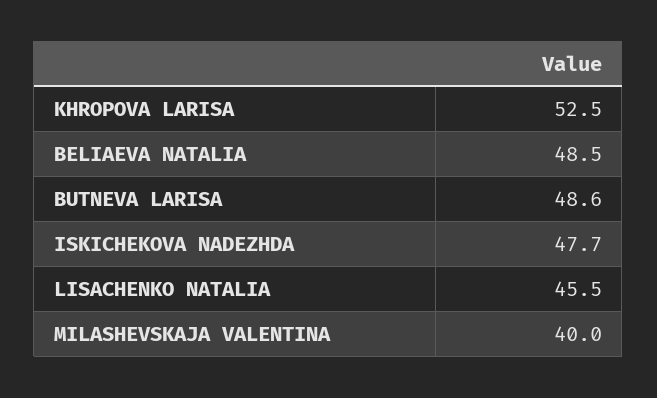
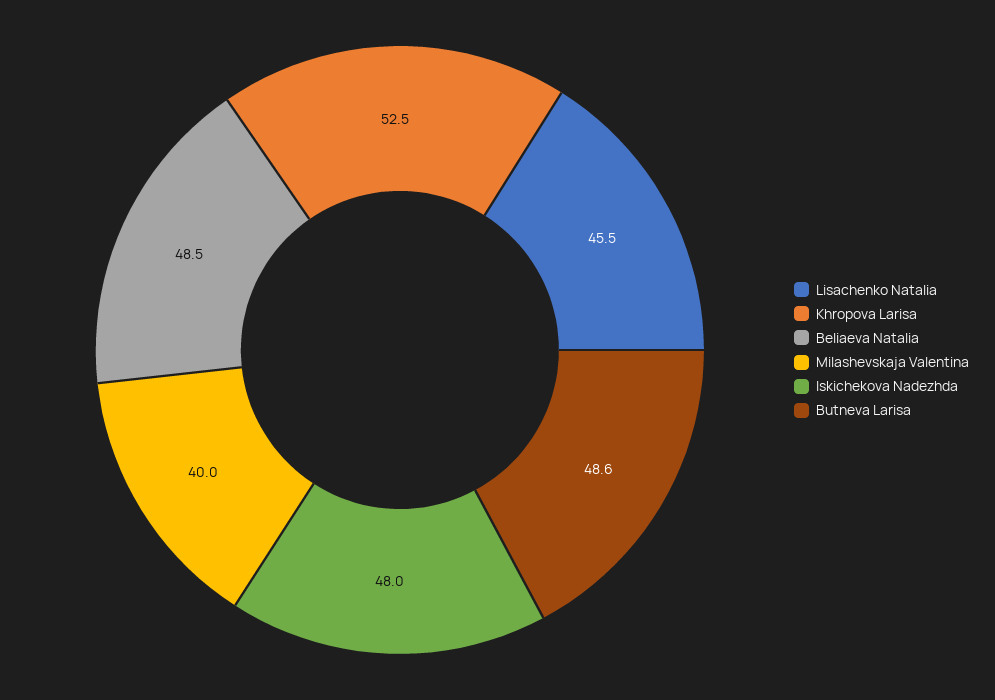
  {
    "KHROPOVA LARISA": 52.5,
    "BELIAEVA NATALIA": 48.5,
    "BUTNEVA LARISA": 48.6,
-   "ISKICHEKOVA NADEZHDA": 47.7,
+   "ISKICHEKOVA NADEZHDA": 48,
    "LISACHENKO NATALIA": 45.5,
    "MILASHEVSKAJA VALENTINA": 40
  }

